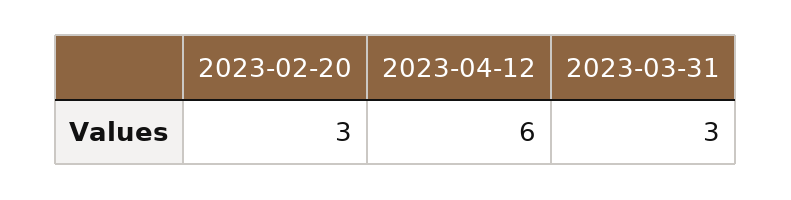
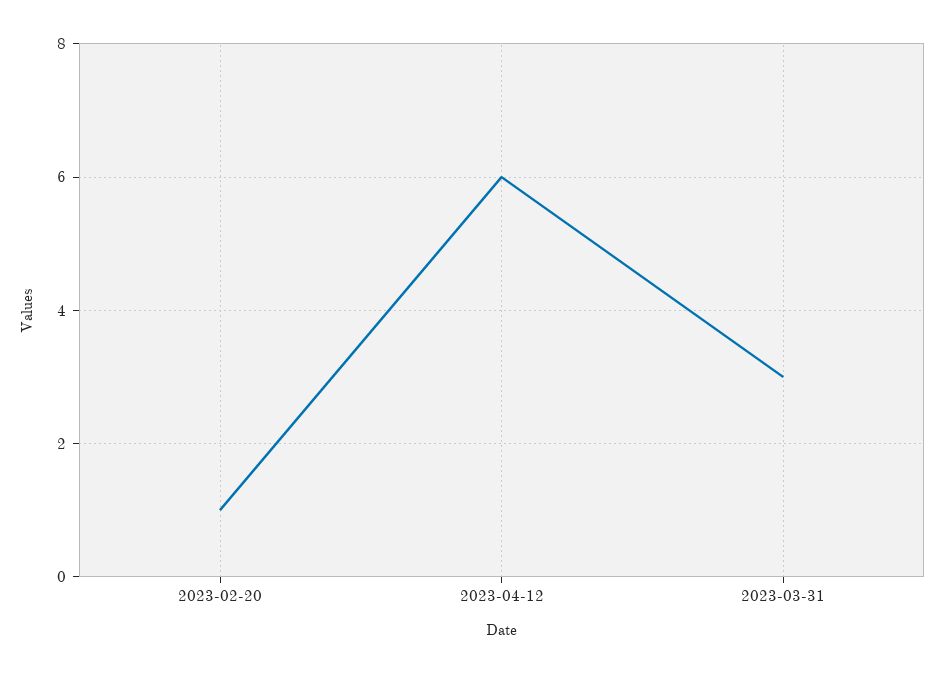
  {
-   "2023-02-20": 3,
+   "2023-02-20": 1,
    "2023-04-12": 6,
    "2023-03-31": 3
  }

